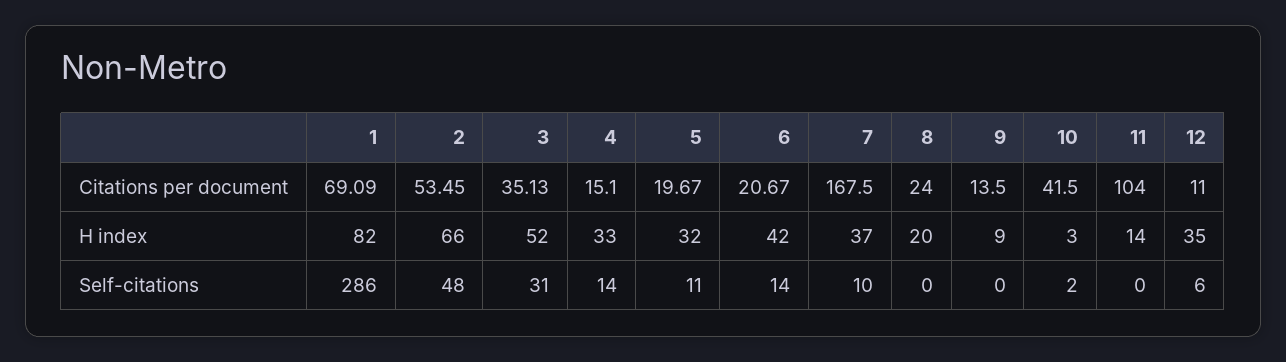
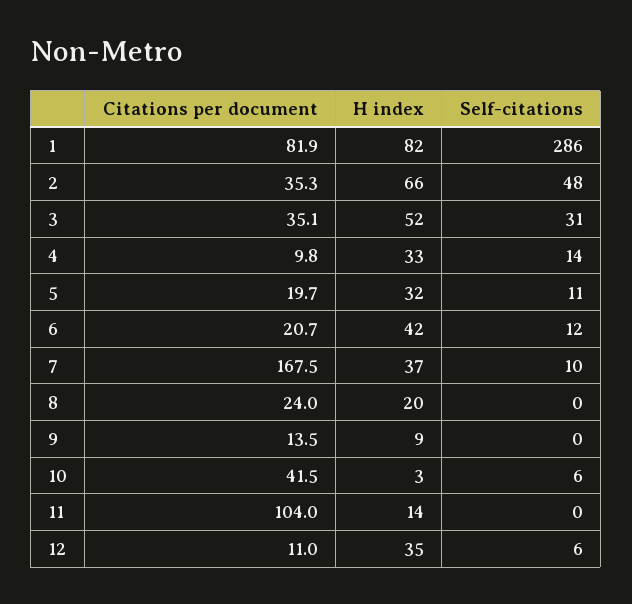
  {
    "1": {
-     "Citations per document": 69.09,
+     "Citations per document": 81.9,
      "H index": 82,
      "Self-citations": 286
    },
    "2": {
-     "Citations per document": 53.45,
+     "Citations per document": 35.3,
      "H index": 66,
      "Self-citations": 48
    },
    "3": {
      "Citations per document": 35.13,
      "H index": 52,
      "Self-citations": 31
    },
    "4": {
-     "Citations per document": 15.1,
+     "Citations per document": 9.8,
      "H index": 33,
      "Self-citations": 14
    },
    "5": {
      "Citations per document": 19.67,
      "H index": 32,
      "Self-citations": 11
    },
    "6": {
      "Citations per document": 20.67,
      "H index": 42,
-     "Self-citations": 14
+     "Self-citations": 12
    },
    "7": {
      "Citations per document": 167.5,
      "H index": 37,
      "Self-citations": 10
    },
    "8": {
      "Citations per document": 24,
      "H index": 20,
      "Self-citations": 0
    },
    "9": {
      "Citations per document": 13.5,
      "H index": 9,
      "Self-citations": 0
    },
    "10": {
      "Citations per document": 41.5,
      "H index": 3,
-     "Self-citations": 2
+     "Self-citations": 6
    },
    "11": {
      "Citations per document": 104,
      "H index": 14,
      "Self-citations": 0
    },
    "12": {
      "Citations per document": 11,
      "H index": 35,
      "Self-citations": 6
    }
  }

